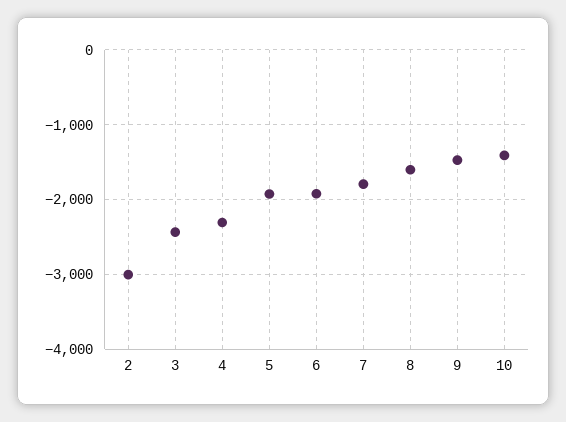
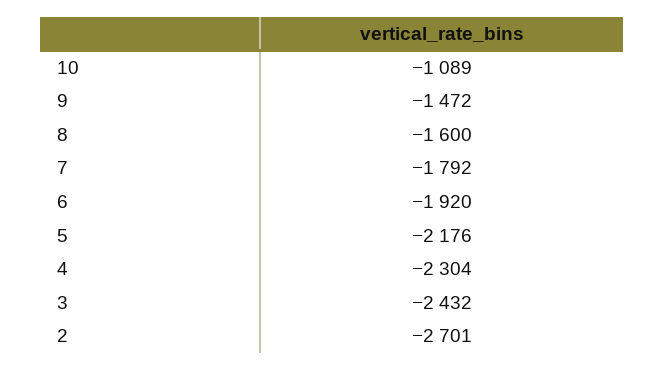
  {
-   "2": -3000,
+   "2": -2701,
    "3": -2432,
    "4": -2304,
-   "5": -1900,
+   "5": -2176,
    "6": -1920,
    "7": -1792,
    "8": -1600,
    "9": -1472,
-   "10": -1400
+   "10": -1089
  }

